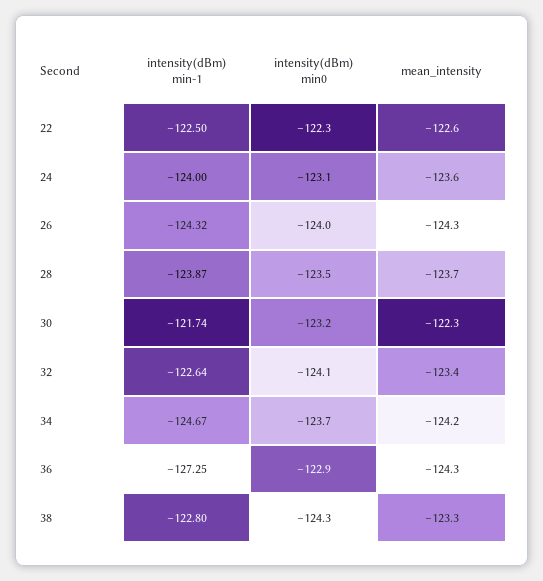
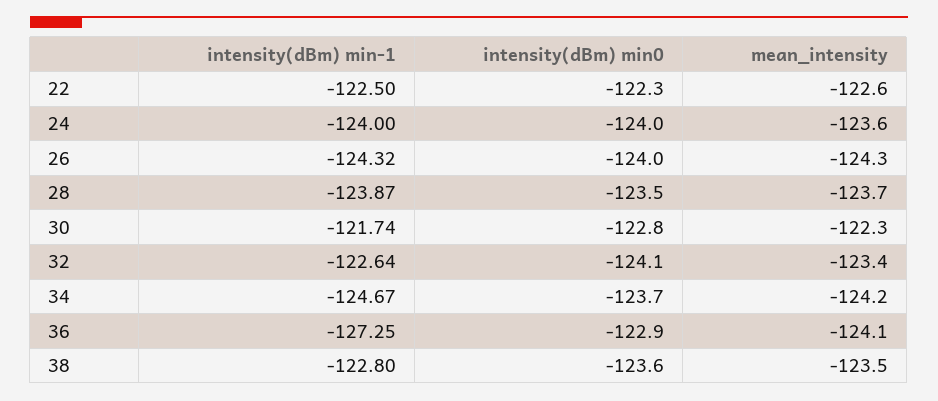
  {
    "intensity(dBm) min-1": {
      "22": -122.5,
      "24": -124,
      "26": -124.32,
      "28": -123.87,
      "30": -121.74,
      "32": -122.64,
      "34": -124.67,
      "36": -127.25,
      "38": -122.8
    },
    "intensity(dBm) min0": {
      "22": -122.3,
-     "24": -123.1,
+     "24": -124,
      "26": -124,
      "28": -123.5,
-     "30": -123.2,
+     "30": -122.8,
      "32": -124.1,
      "34": -123.7,
      "36": -122.9,
-     "38": -124.3
+     "38": -123.6
    },
    "mean_intensity": {
      "22": -122.6,
      "24": -123.6,
      "26": -124.3,
      "28": -123.7,
      "30": -122.3,
      "32": -123.4,
      "34": -124.2,
-     "36": -124.3,
+     "36": -124.1,
-     "38": -123.3
+     "38": -123.5
    }
  }

